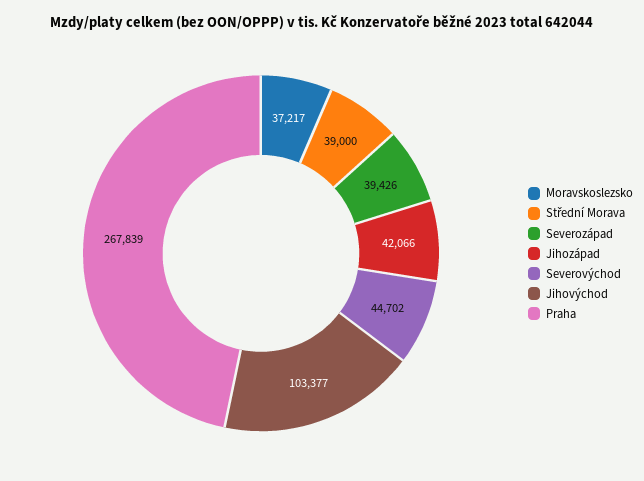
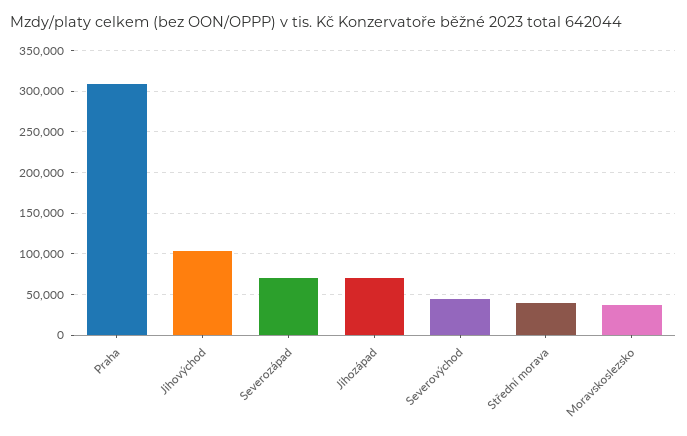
  {
    "Moravskoslezsko": 37217,
    "Střední Morava": 39000,
-   "Severozápad": 39426,
+   "Severozápad": 70000,
-   "Jihozápad": 42066,
+   "Jihozápad": 70000,
    "Severovýchod": 44702,
    "Jihovýchod": 103377,
-   "Praha": 267839
+   "Praha": 310000
  }

